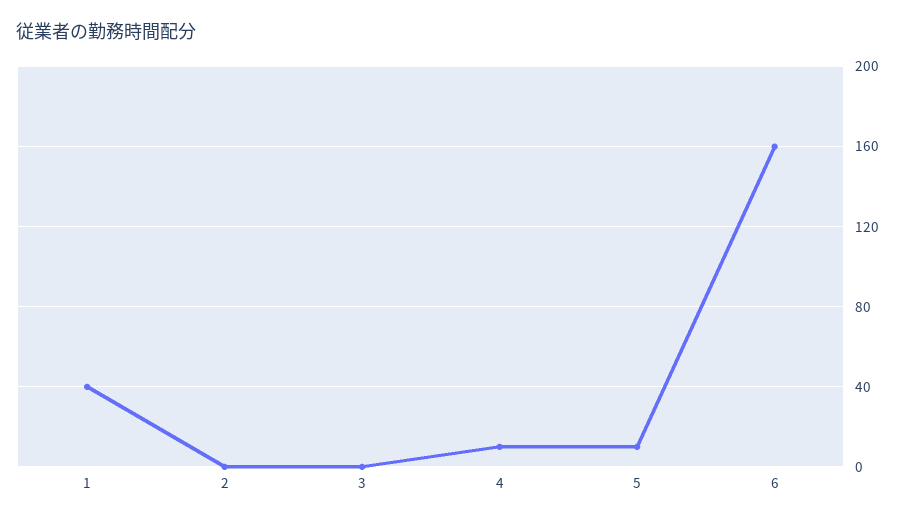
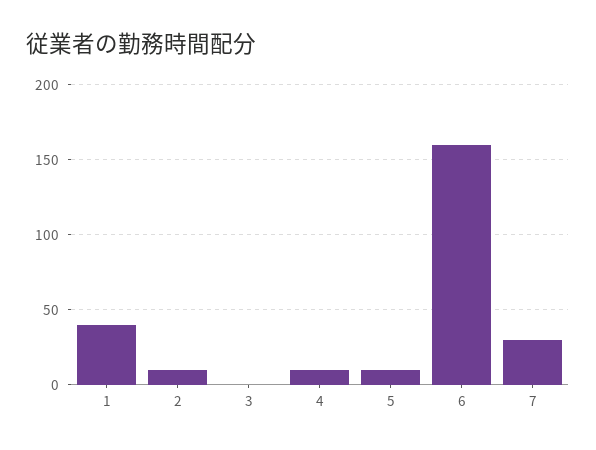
  {
    "1": 40,
-   "2": 0,
+   "2": 10,
    "3": 0,
    "4": 10,
    "5": 10,
-   "6": 160
+   "6": 160,
+   "7": 30
  }

